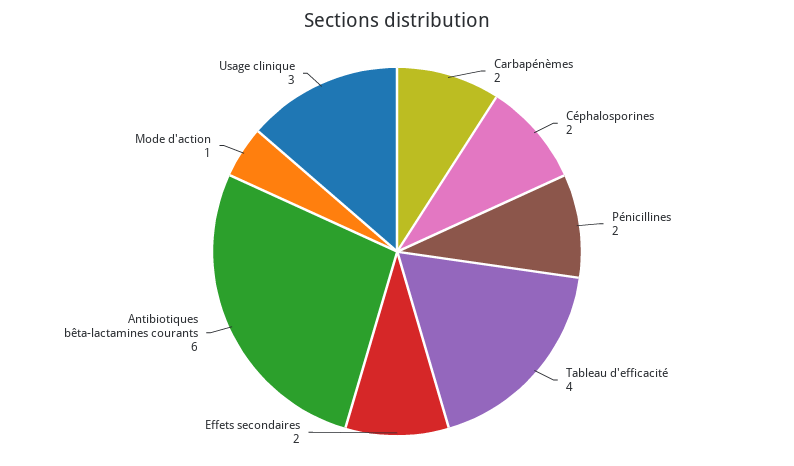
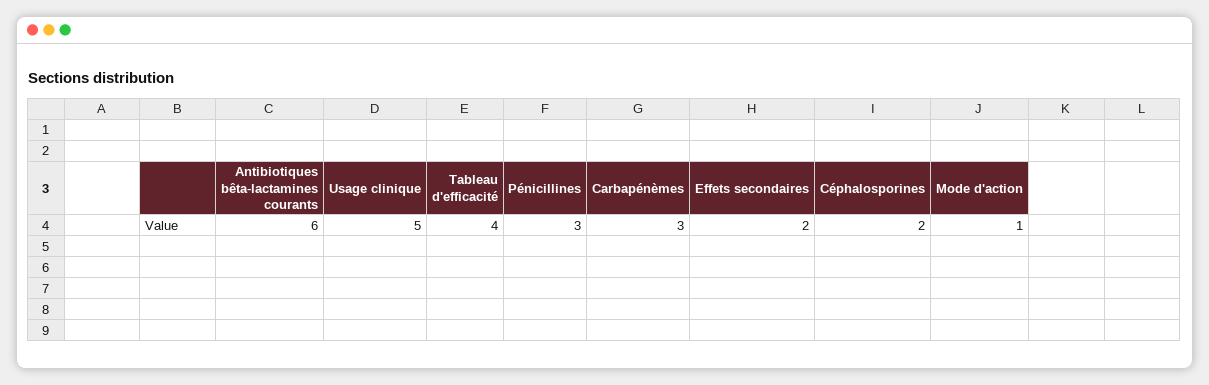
  {
-   "Carbapénèmes": 2,
+   "Carbapénèmes": 3,
    "Céphalosporines": 2,
-   "Pénicillines": 2,
+   "Pénicillines": 3,
    "Tableau d'efficacité": 4,
    "Effets secondaires": 2,
    "Antibiotiques bêta-lactamines courants": 6,
    "Mode d'action": 1,
-   "Usage clinique": 3
+   "Usage clinique": 5
  }

